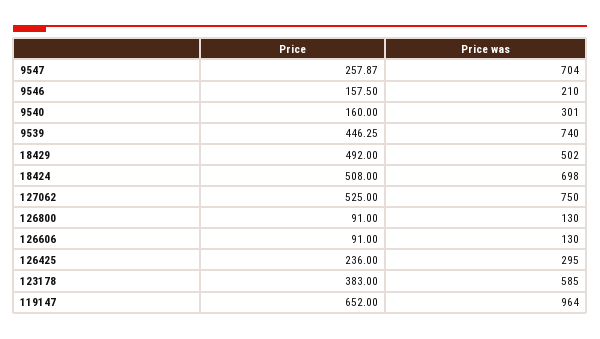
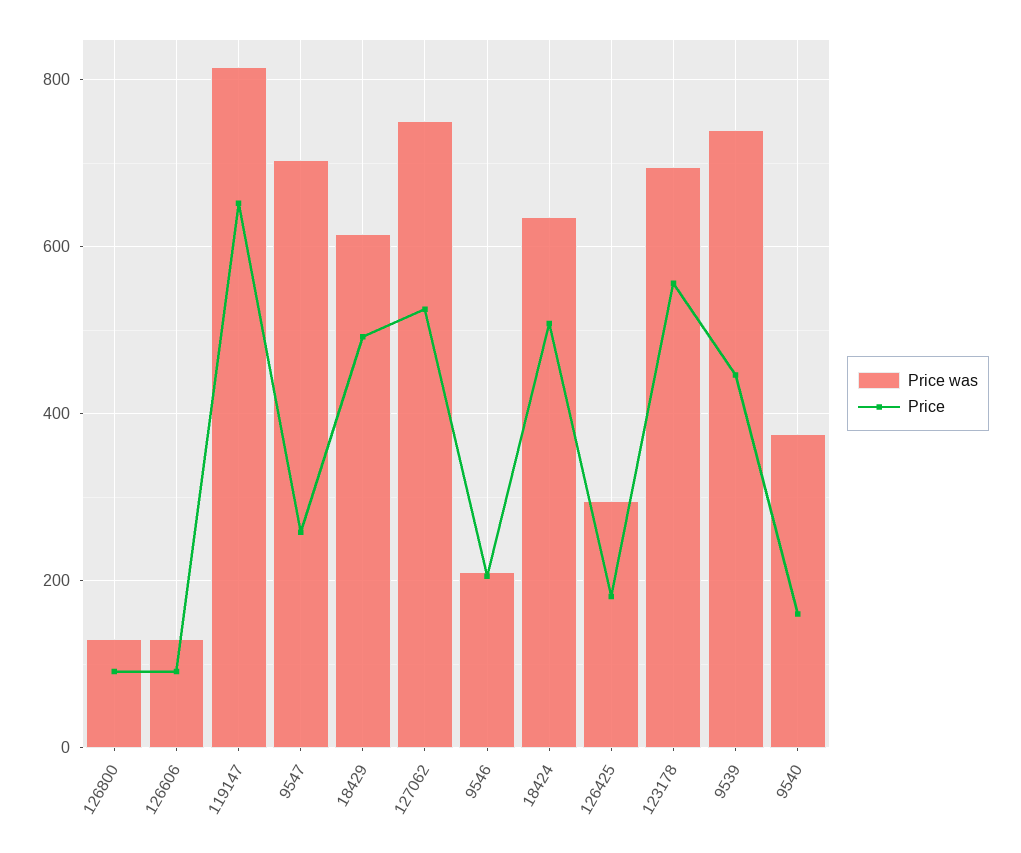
  {
    "Price": {
      "9547": 257.87,
-     "9546": 157.5,
+     "9546": 200,
      "9540": 160,
      "9539": 446.25,
      "18429": 492,
      "18424": 508,
      "127062": 525,
      "126800": 91,
      "126606": 91,
-     "126425": 236,
+     "126425": 180,
-     "123178": 383,
+     "123178": 560,
      "119147": 652
    },
    "Price was": {
      "9547": 704,
      "9546": 210,
-     "9540": 301,
+     "9540": 380,
      "9539": 740,
-     "18429": 502,
+     "18429": 620,
-     "18424": 698,
+     "18424": 640,
      "127062": 750,
      "126800": 130,
      "126606": 130,
      "126425": 295,
-     "123178": 585,
+     "123178": 700,
-     "119147": 964
+     "119147": 820
    }
  }

